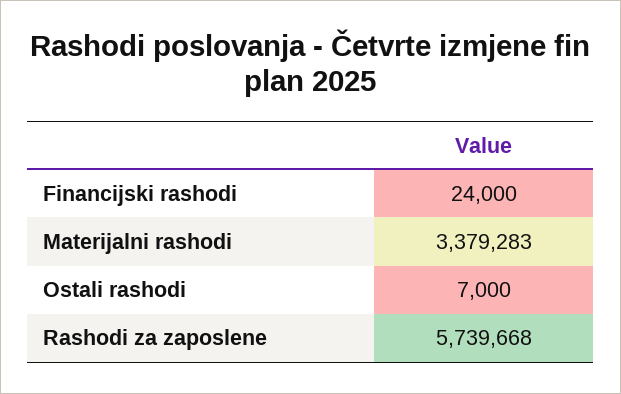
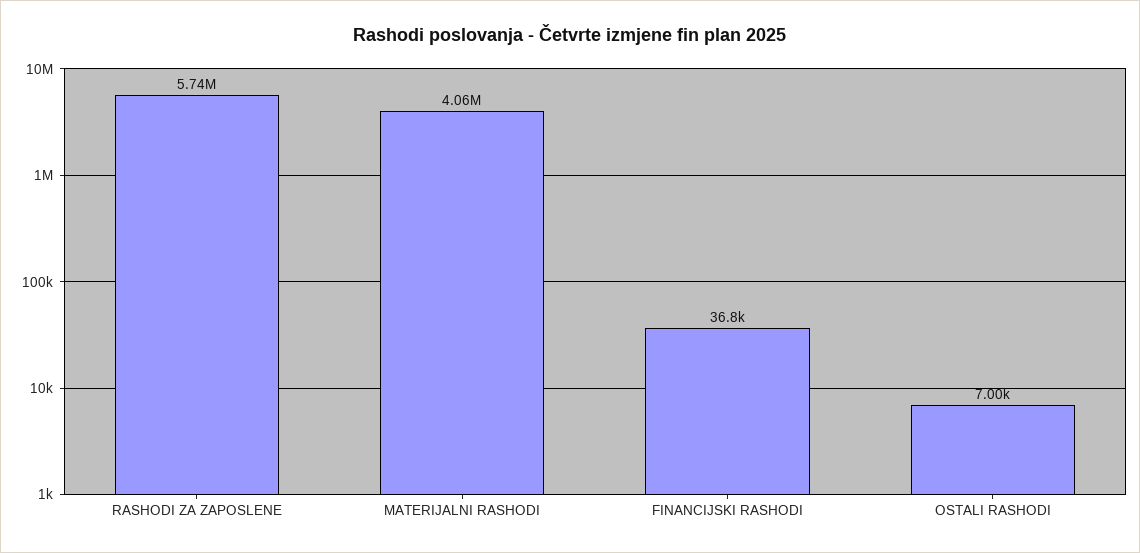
  {
-   "Financijski rashodi": 24000,
+   "Financijski rashodi": 36800,
-   "Materijalni rashodi": 3379283,
+   "Materijalni rashodi": 4060000,
    "Ostali rashodi": 7000,
    "Rashodi za zaposlene": 5739668
  }

